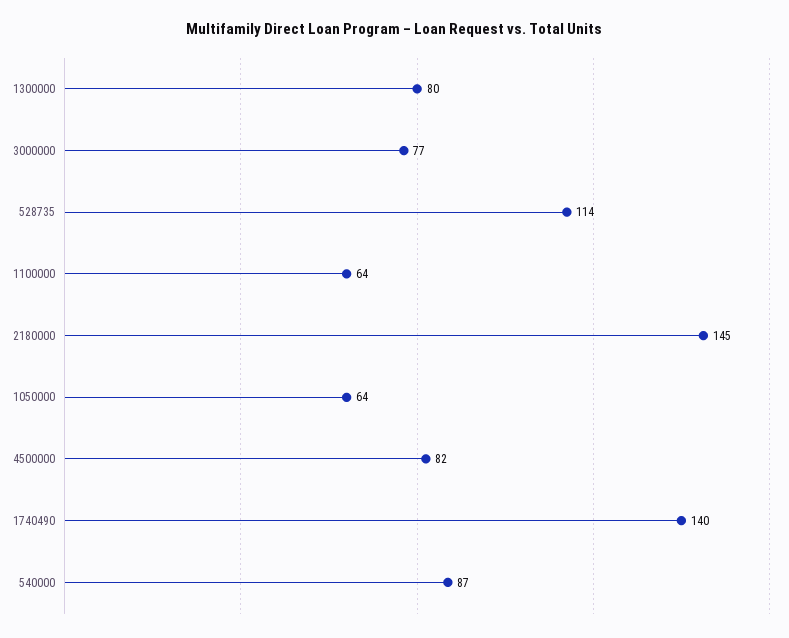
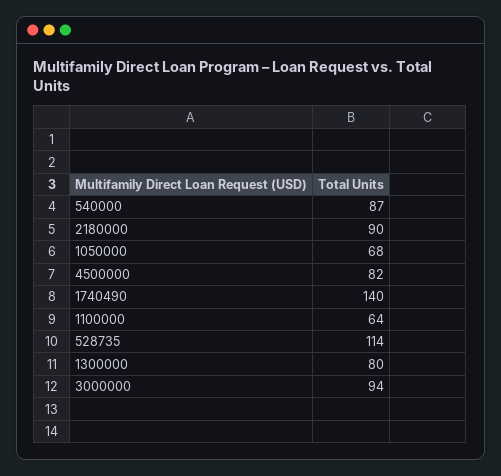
  {
    "1300000": 80,
-   "3000000": 77,
+   "3000000": 94,
    "528735": 114,
    "1100000": 64,
-   "2180000": 145,
+   "2180000": 90,
-   "1050000": 64,
+   "1050000": 68,
    "4500000": 82,
    "1740490": 140,
    "540000": 87
  }

